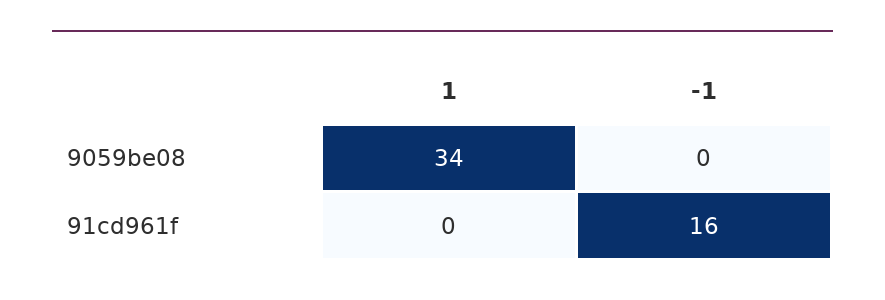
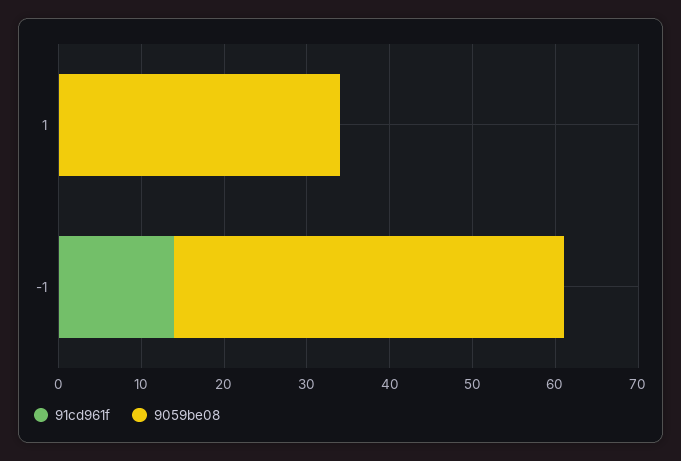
  {
    "9059be08": {
      "1": 34,
-     "-1": 0
+     "-1": 47
    },
    "91cd961f": {
      "1": 0,
-     "-1": 16
+     "-1": 14
    }
  }

